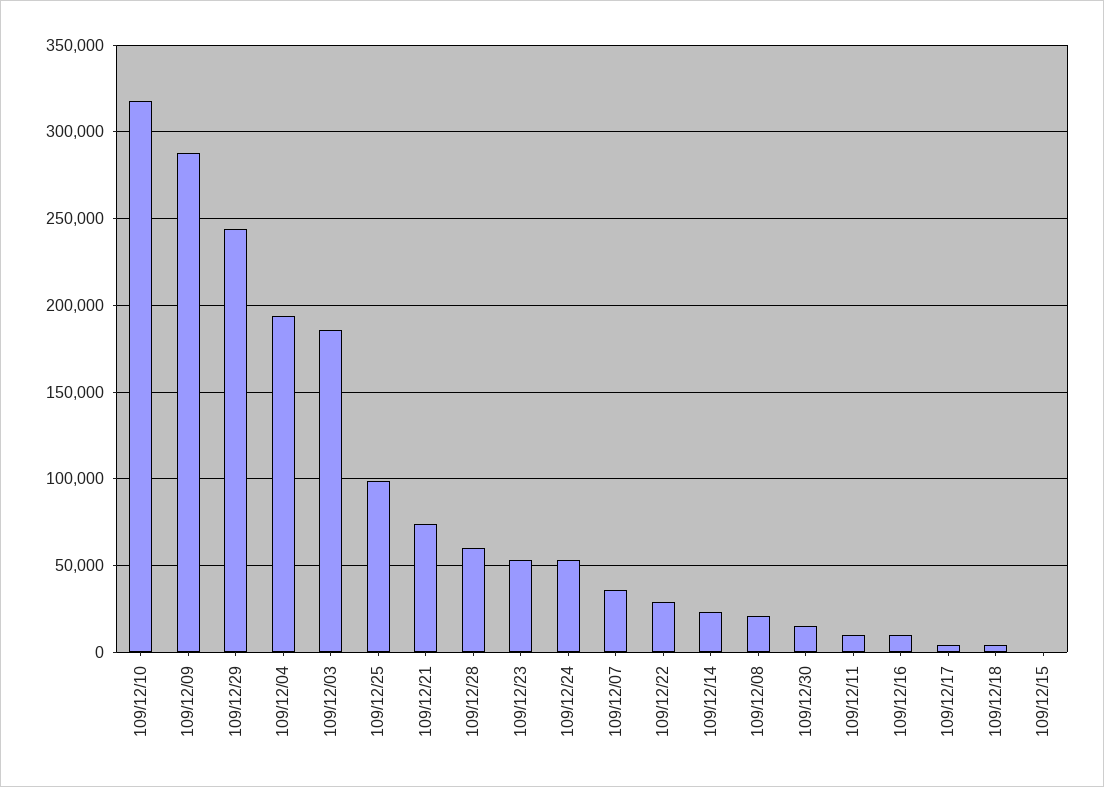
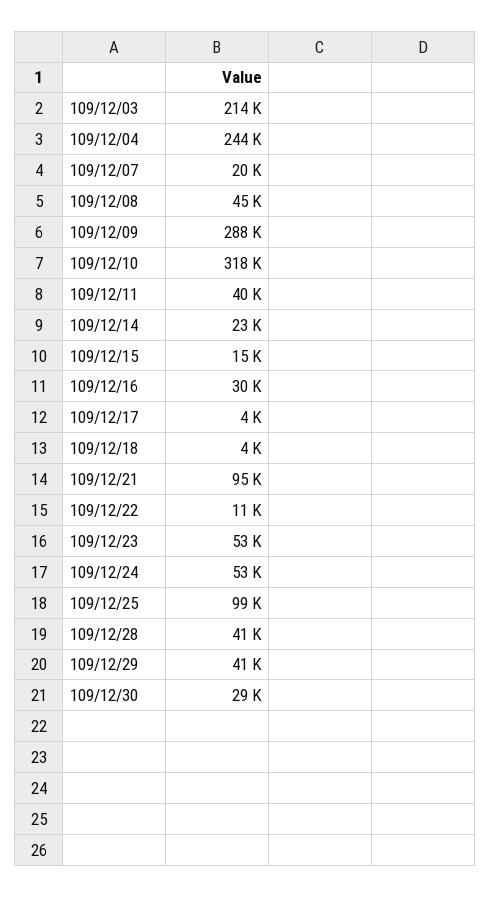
  {
    "109/12/10": 318000,
    "109/12/09": 288000,
-   "109/12/29": 245000,
+   "109/12/29": 41000,
-   "109/12/04": 195000,
+   "109/12/04": 244000,
-   "109/12/03": 185000,
+   "109/12/03": 214000,
    "109/12/25": 99000,
-   "109/12/21": 75000,
+   "109/12/21": 95000,
-   "109/12/28": 60000,
+   "109/12/28": 41000,
    "109/12/23": 53000,
    "109/12/24": 53000,
-   "109/12/07": 35000,
+   "109/12/07": 20000,
-   "109/12/22": 30000,
+   "109/12/22": 11000,
    "109/12/14": 23000,
-   "109/12/08": 20000,
+   "109/12/08": 45000,
-   "109/12/30": 15000,
+   "109/12/30": 29000,
-   "109/12/11": 10000,
+   "109/12/11": 40000,
-   "109/12/16": 10000,
+   "109/12/16": 30000,
    "109/12/17": 4000,
    "109/12/18": 4000,
-   "109/12/15": 0
+   "109/12/15": 15000
  }

